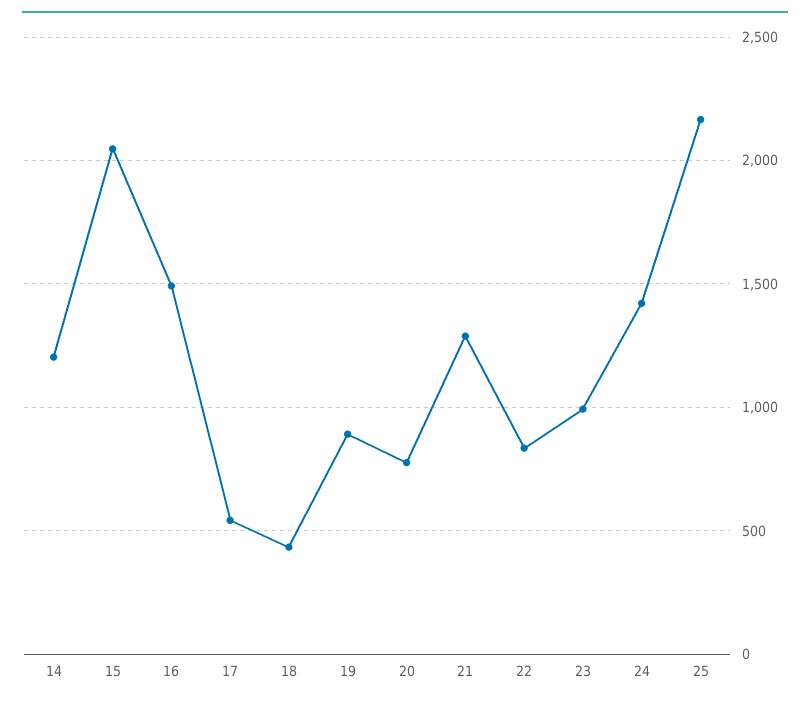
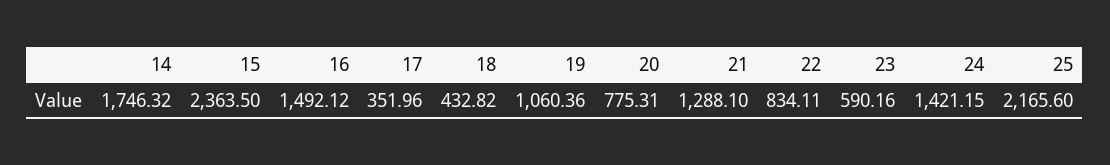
  {
-   "14": 1200,
+   "14": 1746.32,
-   "15": 2050,
+   "15": 2363.5,
    "16": 1492.12,
-   "17": 550,
+   "17": 351.96,
    "18": 432.82,
-   "19": 900,
+   "19": 1060.36,
    "20": 775.31,
    "21": 1288.1,
    "22": 834.11,
-   "23": 1000,
+   "23": 590.16,
    "24": 1421.15,
    "25": 2165.6
  }

